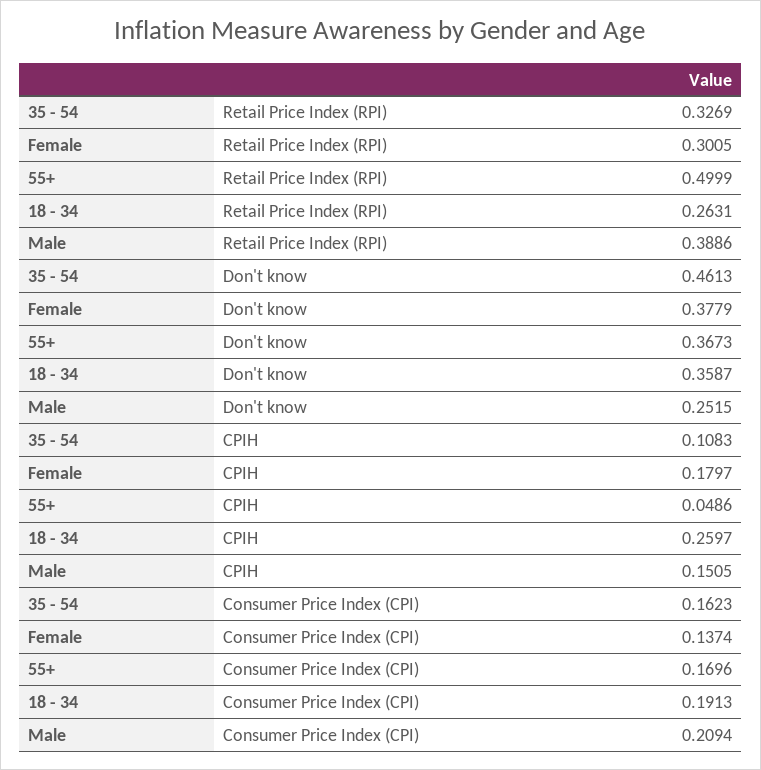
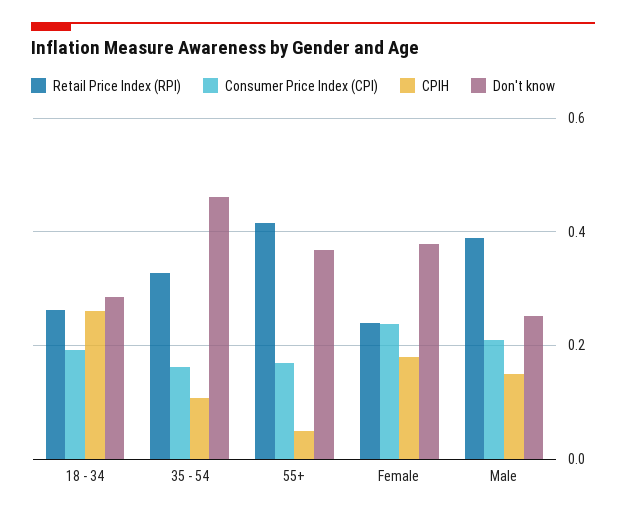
  {
    "Retail Price Index (RPI)": {
      "35 - 54": 0.3269,
-     "Female": 0.3005,
+     "Female": 0.24,
-     "55+": 0.4999,
+     "55+": 0.42,
      "18 - 34": 0.2631,
      "Male": 0.3886
    },
    "Don't know": {
      "35 - 54": 0.4613,
      "Female": 0.3779,
      "55+": 0.3673,
-     "18 - 34": 0.3587,
+     "18 - 34": 0.28,
      "Male": 0.2515
    },
    "CPIH": {
      "35 - 54": 0.1083,
      "Female": 0.1797,
      "55+": 0.0486,
      "18 - 34": 0.2597,
      "Male": 0.1505
    },
    "Consumer Price Index (CPI)": {
      "35 - 54": 0.1623,
-     "Female": 0.1374,
+     "Female": 0.24,
      "55+": 0.1696,
      "18 - 34": 0.1913,
      "Male": 0.2094
    }
  }

